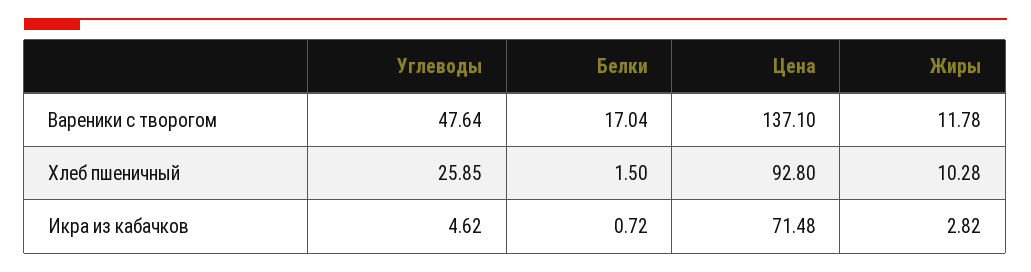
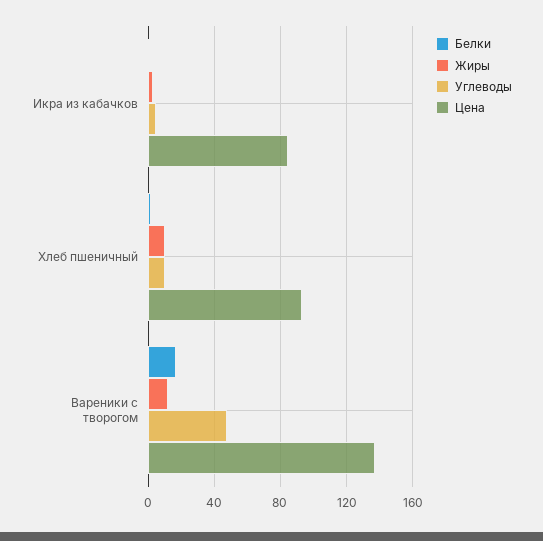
  {
    "Углеводы": {
      "Вареники с творогом": 47.64,
-     "Хлеб пшеничный": 25.85,
+     "Хлеб пшеничный": 10,
      "Икра из кабачков": 4.62
    },
    "Белки": {
      "Вареники с творогом": 17.04,
      "Хлеб пшеничный": 1.5,
      "Икра из кабачков": 0.72
    },
    "Цена": {
      "Вареники с творогом": 137.1,
      "Хлеб пшеничный": 92.8,
-     "Икра из кабачков": 71.48
+     "Икра из кабачков": 85
    },
    "Жиры": {
      "Вареники с творогом": 11.78,
      "Хлеб пшеничный": 10.28,
      "Икра из кабачков": 2.82
    }
  }

